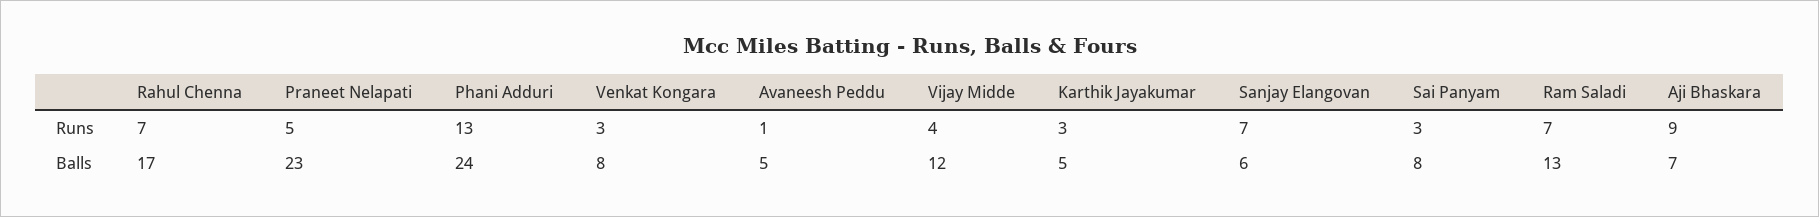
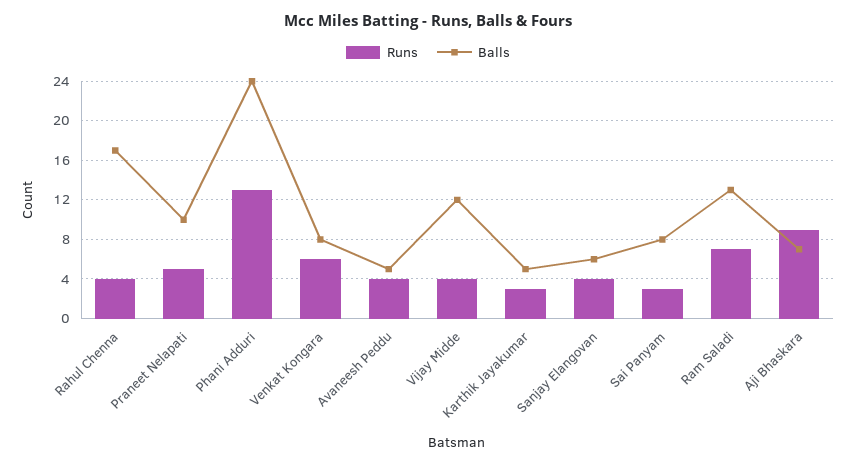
  {
    "Runs": {
-     "Rahul Chenna": 7,
+     "Rahul Chenna": 4,
      "Praneet Nelapati": 5,
      "Phani Adduri": 13,
-     "Venkat Kongara": 3,
+     "Venkat Kongara": 6,
-     "Avaneesh Peddu": 1,
+     "Avaneesh Peddu": 4,
      "Vijay Midde": 4,
      "Karthik Jayakumar": 3,
-     "Sanjay Elangovan": 7,
+     "Sanjay Elangovan": 4,
      "Sai Panyam": 3,
      "Ram Saladi": 7,
      "Aji Bhaskara": 9
    },
    "Balls": {
      "Rahul Chenna": 17,
-     "Praneet Nelapati": 23,
+     "Praneet Nelapati": 10,
      "Phani Adduri": 24,
      "Venkat Kongara": 8,
      "Avaneesh Peddu": 5,
      "Vijay Midde": 12,
      "Karthik Jayakumar": 5,
      "Sanjay Elangovan": 6,
      "Sai Panyam": 8,
      "Ram Saladi": 13,
      "Aji Bhaskara": 7
    }
  }

